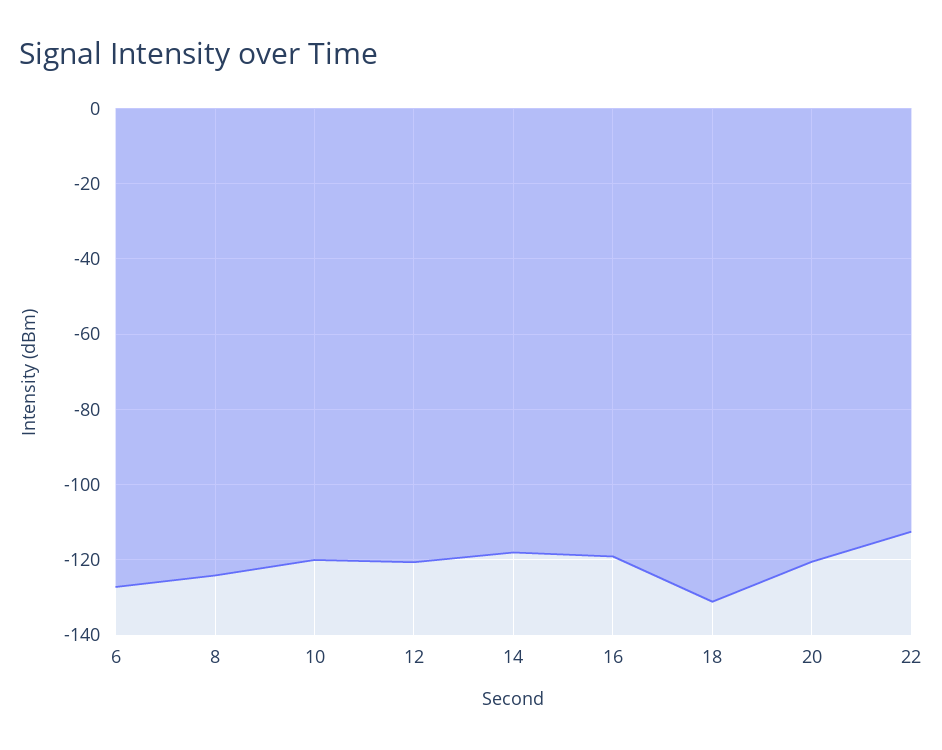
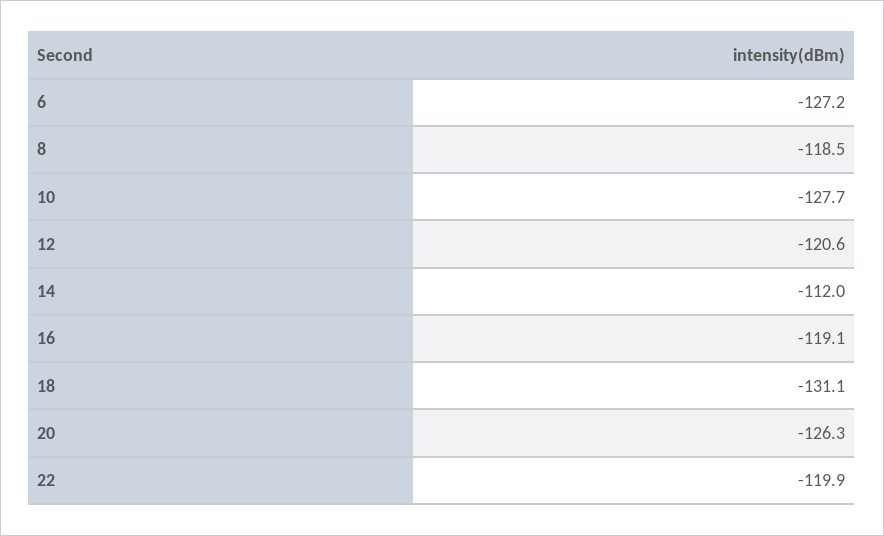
  {
    "6": -127.2,
-   "8": -124,
+   "8": -118.5,
-   "10": -120,
+   "10": -127.7,
    "12": -120.6,
-   "14": -118,
+   "14": -112,
    "16": -119.1,
    "18": -131.1,
-   "20": -120,
+   "20": -126.3,
-   "22": -112
+   "22": -119.9
  }

